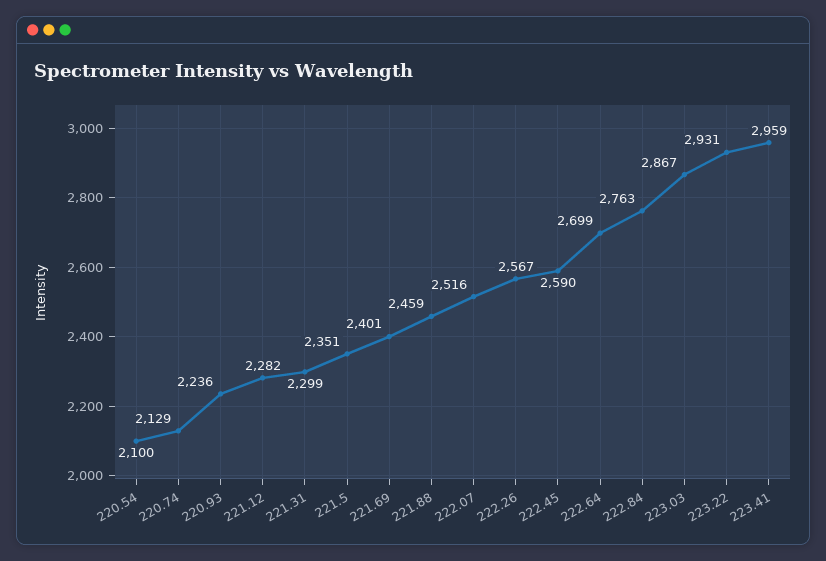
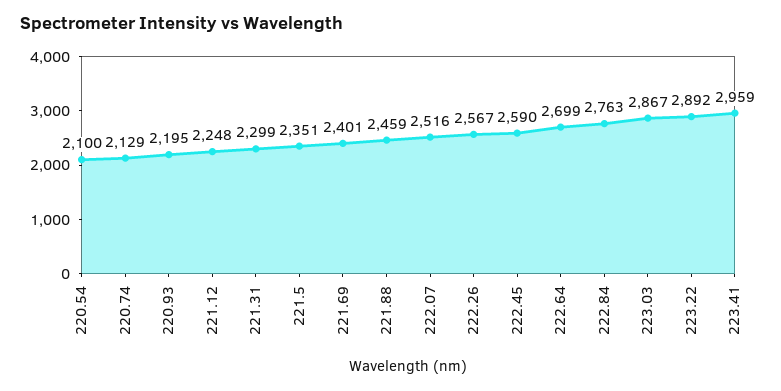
  {
    "220.54": 2100,
    "220.74": 2129,
-   "220.93": 2236,
+   "220.93": 2195,
-   "221.12": 2282,
+   "221.12": 2248,
    "221.31": 2299,
    "221.5": 2351,
    "221.69": 2401,
    "221.88": 2459,
    "222.07": 2516,
    "222.26": 2567,
    "222.45": 2590,
    "222.64": 2699,
    "222.84": 2763,
    "223.03": 2867,
-   "223.22": 2931,
+   "223.22": 2892,
    "223.41": 2959
  }

